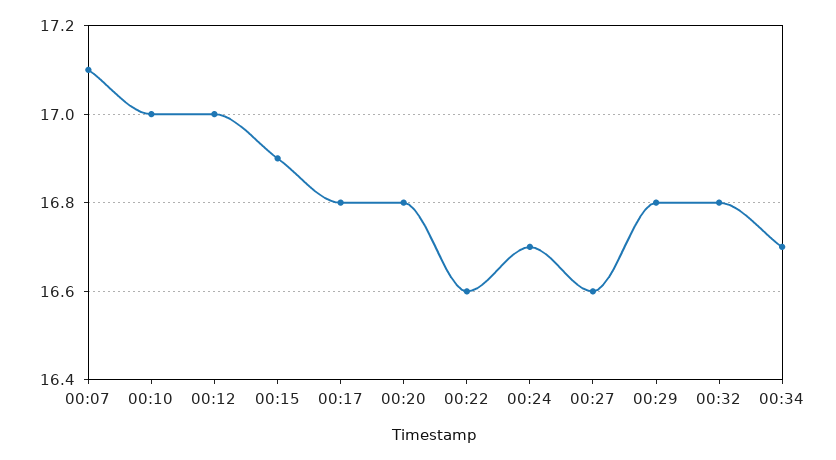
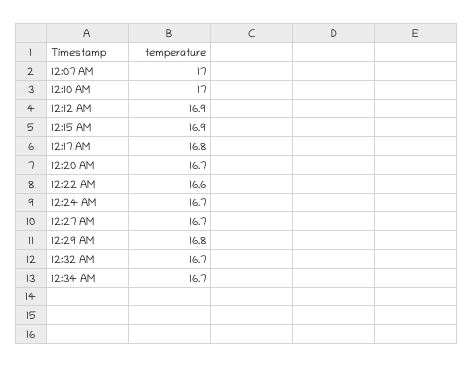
  {
-   "00:07": 17.1,
+   "00:07": 17,
    "00:10": 17,
-   "00:12": 17,
+   "00:12": 16.9,
    "00:15": 16.9,
    "00:17": 16.8,
-   "00:20": 16.8,
+   "00:20": 16.7,
    "00:22": 16.6,
    "00:24": 16.7,
-   "00:27": 16.6,
+   "00:27": 16.7,
    "00:29": 16.8,
-   "00:32": 16.8,
+   "00:32": 16.7,
    "00:34": 16.7
  }

